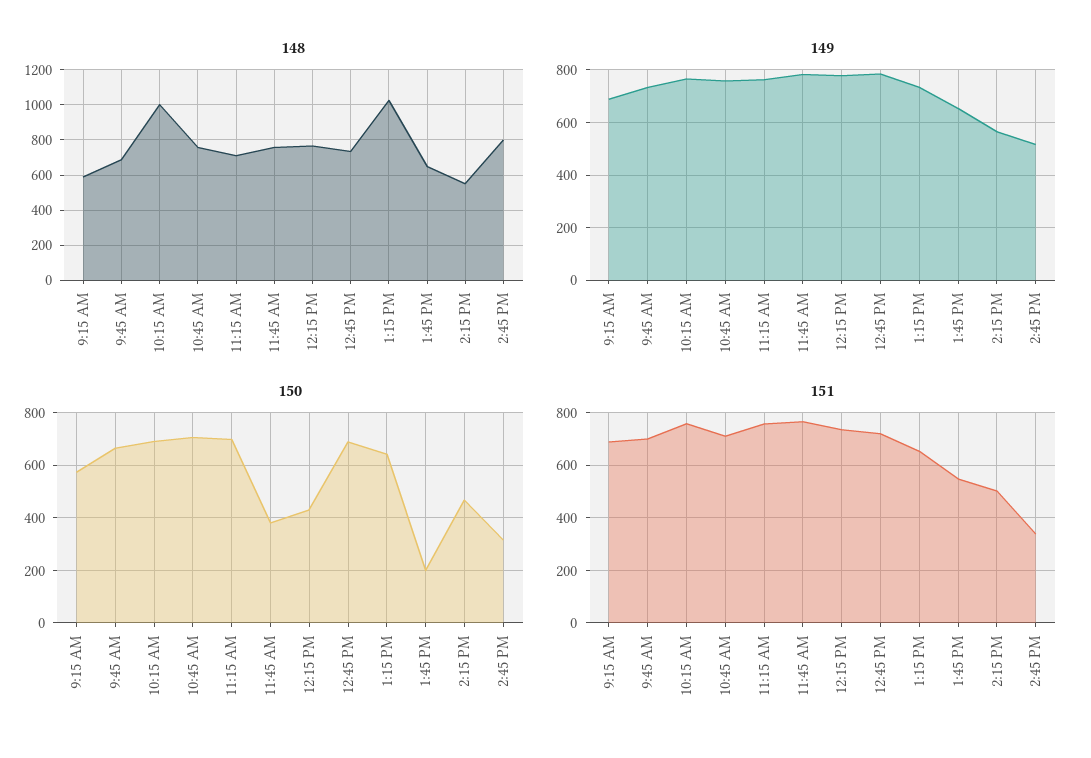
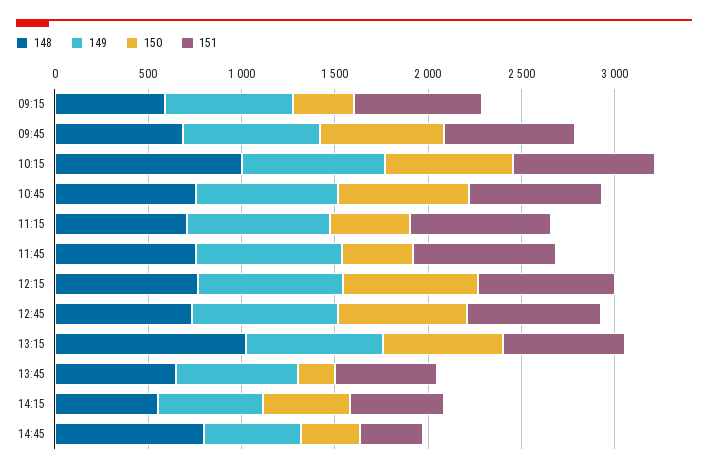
  {
    "148": {
      "9:15 AM": 600,
      "9:45 AM": 700,
      "10:15 AM": 1000,
      "10:45 AM": 750,
      "11:15 AM": 700,
      "11:45 AM": 750,
      "12:15 PM": 750,
      "12:45 PM": 750,
      "1:15 PM": 1050,
      "1:45 PM": 650,
      "2:15 PM": 550,
      "2:45 PM": 800
    },
    "149": {
      "9:15 AM": 700,
      "9:45 AM": 725,
      "10:15 AM": 775,
      "10:45 AM": 750,
      "11:15 AM": 775,
      "11:45 AM": 775,
      "12:15 PM": 775,
      "12:45 PM": 775,
      "1:15 PM": 725,
      "1:45 PM": 650,
      "2:15 PM": 575,
      "2:45 PM": 525
    },
    "150": {
-     "9:15 AM": 575,
+     "9:15 AM": 300,
      "9:45 AM": 675,
      "10:15 AM": 700,
      "10:45 AM": 700,
-     "11:15 AM": 700,
+     "11:15 AM": 400,
      "11:45 AM": 375,
-     "12:15 PM": 425,
+     "12:15 PM": 700,
      "12:45 PM": 700,
      "1:15 PM": 650,
      "1:45 PM": 200,
      "2:15 PM": 475,
      "2:45 PM": 325
    },
    "151": {
      "9:15 AM": 700,
      "9:45 AM": 700,
      "10:15 AM": 750,
      "10:45 AM": 700,
      "11:15 AM": 750,
      "11:45 AM": 775,
      "12:15 PM": 725,
      "12:45 PM": 725,
      "1:15 PM": 650,
      "1:45 PM": 550,
      "2:15 PM": 500,
      "2:45 PM": 350
    }
  }

